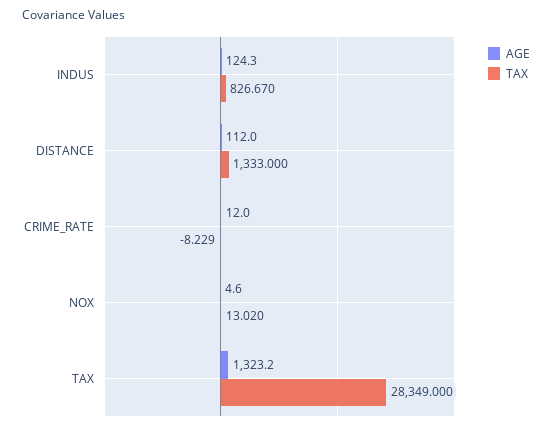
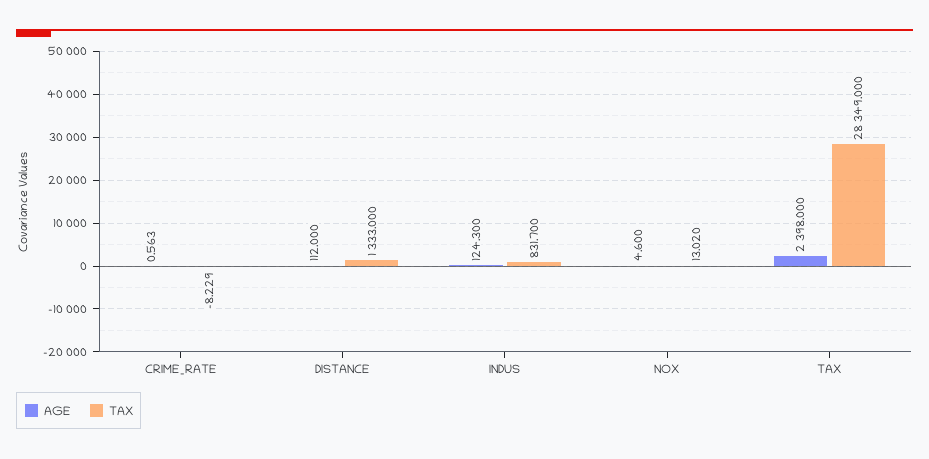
  {
    "AGE": {
      "INDUS": 124.3,
      "DISTANCE": 112,
-     "CRIME_RATE": 12,
+     "CRIME_RATE": 0.563,
      "NOX": 4.6,
-     "TAX": 1323.2
+     "TAX": 2398
    },
    "TAX": {
-     "INDUS": 826.67,
+     "INDUS": 831.7,
      "DISTANCE": 1333,
      "CRIME_RATE": -8.229,
      "NOX": 13.02,
      "TAX": 28349
    }
  }

